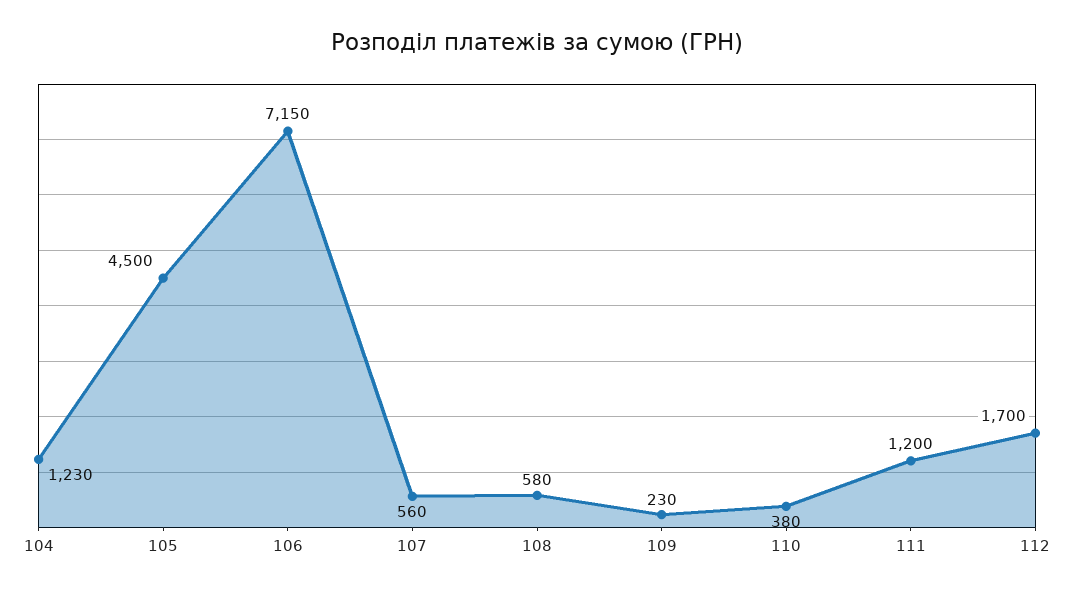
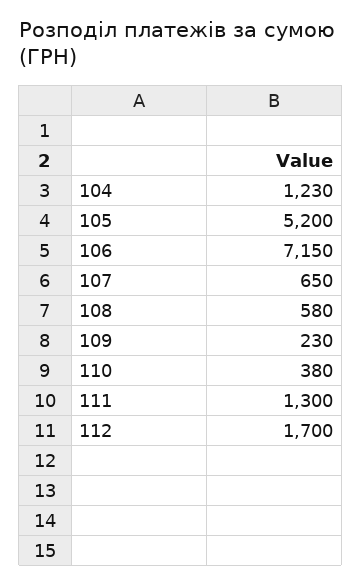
  {
    "104": 1230,
-   "105": 4500,
+   "105": 5200,
    "106": 7150,
-   "107": 560,
+   "107": 650,
    "108": 580,
    "109": 230,
    "110": 380,
-   "111": 1200,
+   "111": 1300,
    "112": 1700
  }

